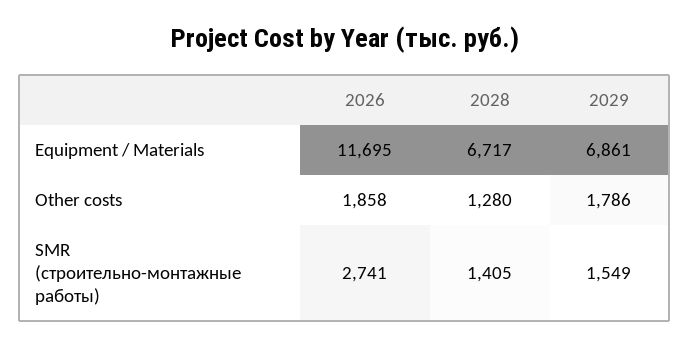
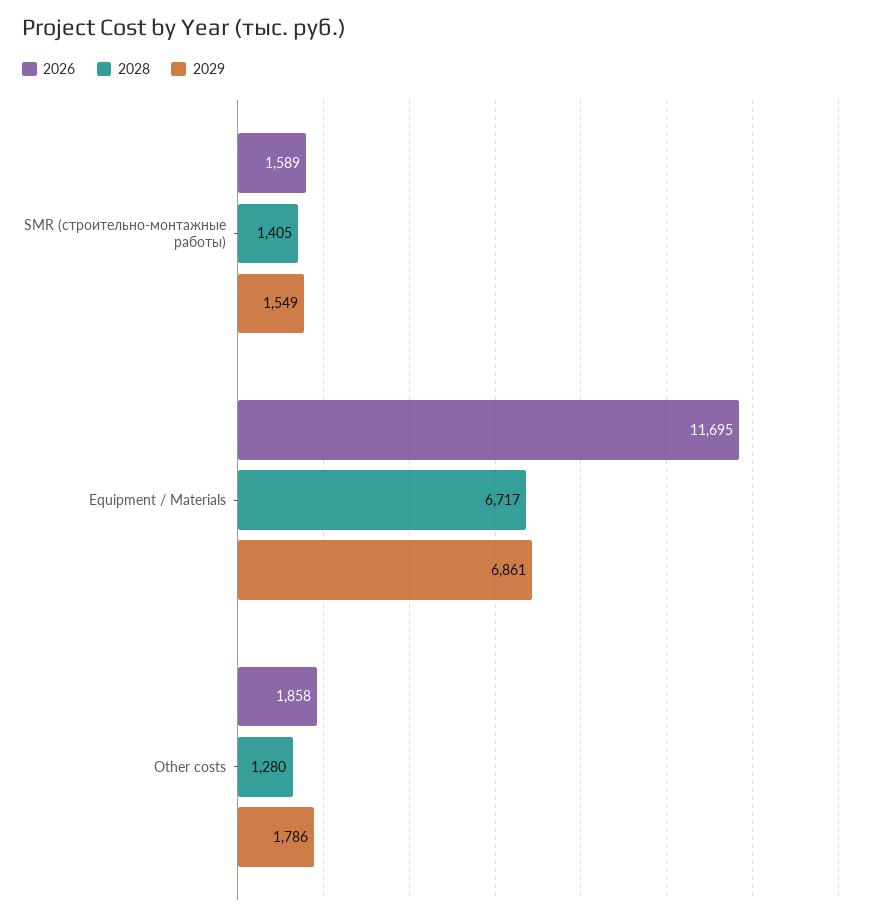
  {
    "2026": {
      "Equipment / Materials": 11695,
      "Other costs": 1858,
-     "SMR (строительно-монтажные работы)": 2741
+     "SMR (строительно-монтажные работы)": 1589
    },
    "2028": {
      "Equipment / Materials": 6717,
      "Other costs": 1280,
      "SMR (строительно-монтажные работы)": 1405
    },
    "2029": {
      "Equipment / Materials": 6861,
      "Other costs": 1786,
      "SMR (строительно-монтажные работы)": 1549
    }
  }

